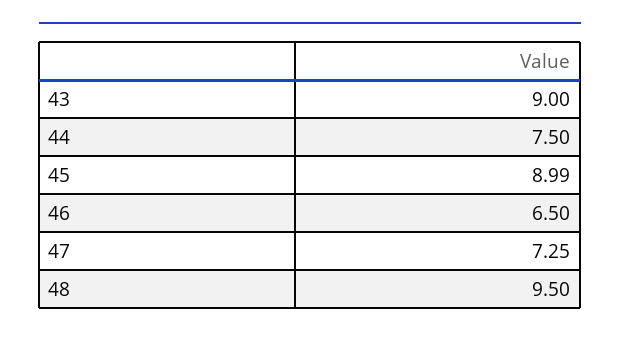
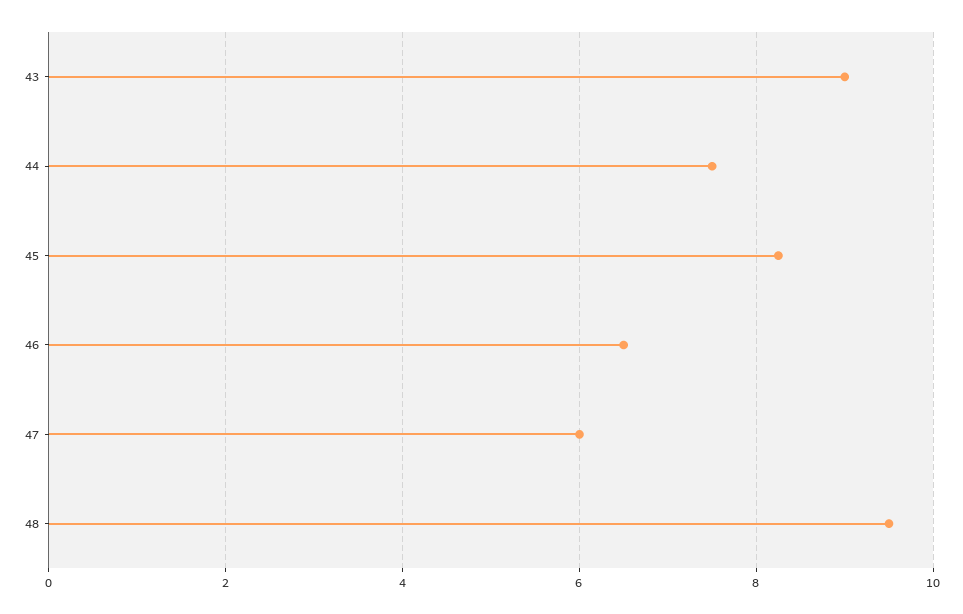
  {
    "43": 9,
    "44": 7.5,
-   "45": 8.99,
+   "45": 8.2,
    "46": 6.5,
-   "47": 7.25,
+   "47": 6,
    "48": 9.5
  }

